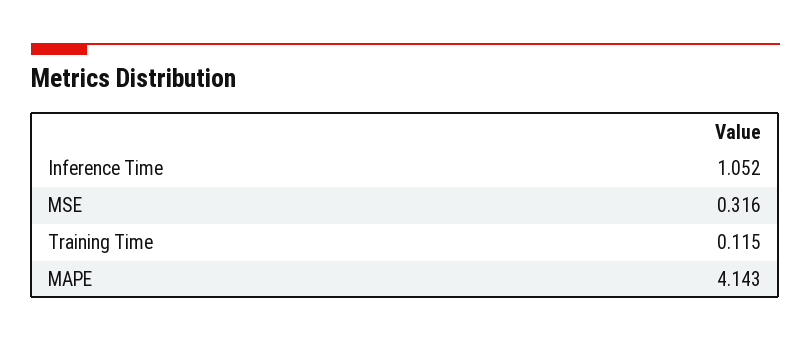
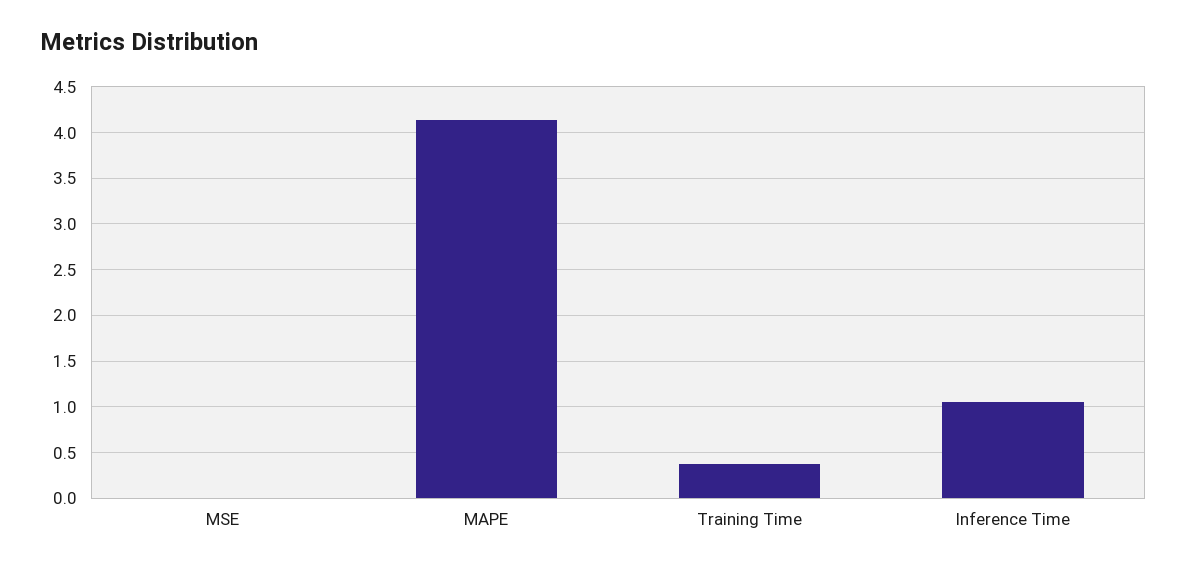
  {
    "Inference Time": 1.052,
-   "MSE": 0.316,
+   "MSE": 0,
-   "Training Time": 0.115,
+   "Training Time": 0.4,
    "MAPE": 4.143
  }

